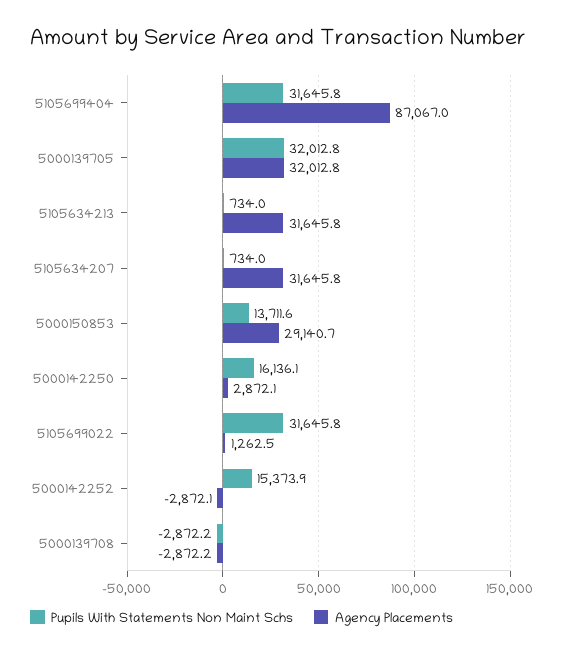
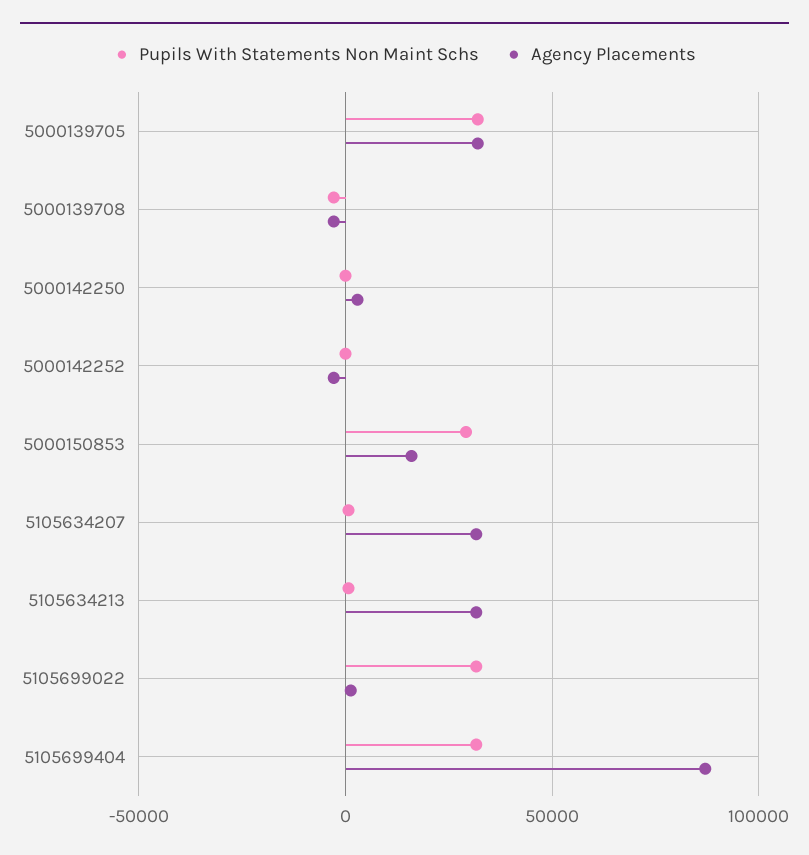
  {
    "Pupils With Statements Non Maint Schs": {
      "5105699404": 31645.8,
      "5000139705": 32012.8,
      "5105634213": 734,
      "5105634207": 734,
-     "5000150853": 13711.6,
+     "5000150853": 30000,
-     "5000142250": 16136.1,
+     "5000142250": 0,
      "5105699022": 31645.8,
-     "5000142252": 15373.9,
+     "5000142252": 0,
      "5000139708": -2872.2
    },
    "Agency Placements": {
      "5105699404": 87067,
      "5000139705": 32012.8,
      "5105634213": 31645.8,
      "5105634207": 31645.8,
-     "5000150853": 29140.7,
+     "5000150853": 15000,
      "5000142250": 2872.1,
      "5105699022": 1262.5,
      "5000142252": -2872.1,
      "5000139708": -2872.2
    }
  }

